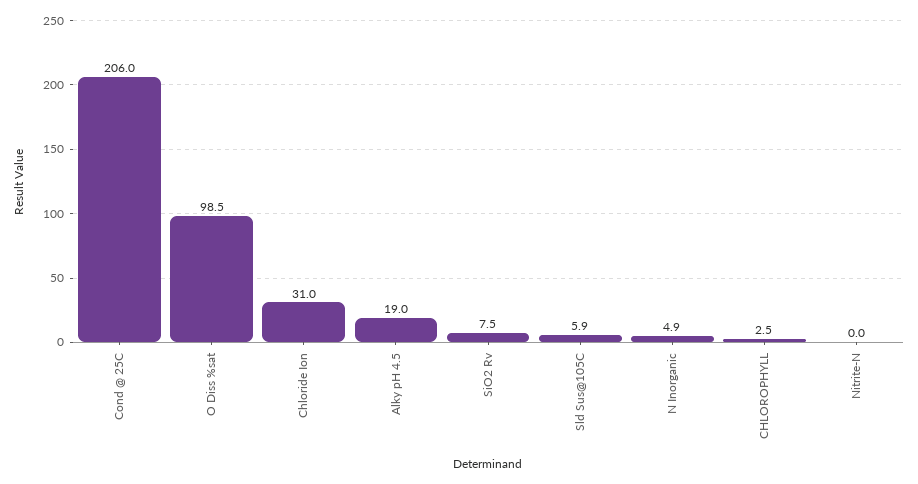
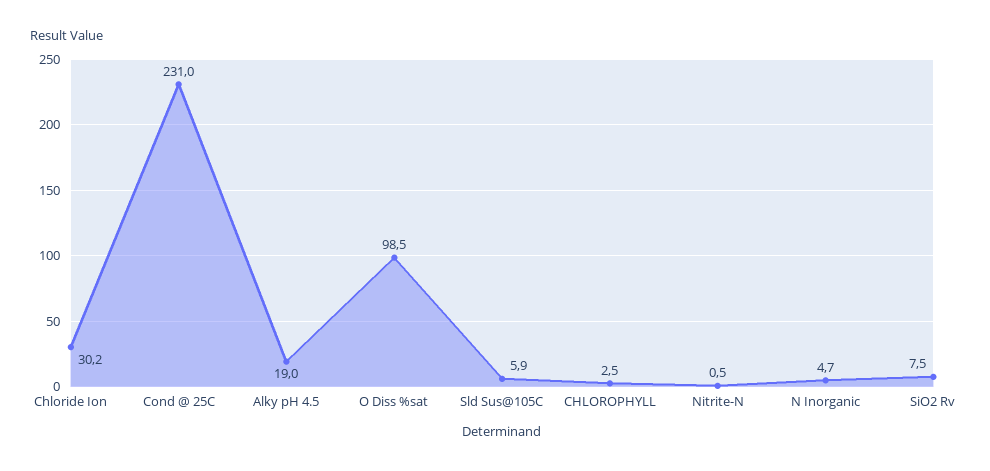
  {
-   "Cond @ 25C": 206,
+   "Cond @ 25C": 231,
    "O Diss %sat": 98.5,
-   "Chloride Ion": 31,
+   "Chloride Ion": 30.2,
    "Alky pH 4.5": 19,
    "SiO2 Rv": 7.5,
    "Sld Sus@105C": 5.9,
-   "N Inorganic": 4.9,
+   "N Inorganic": 4.7,
    "CHLOROPHYLL": 2.5,
-   "Nitrite-N": 0
+   "Nitrite-N": 0.5
  }

